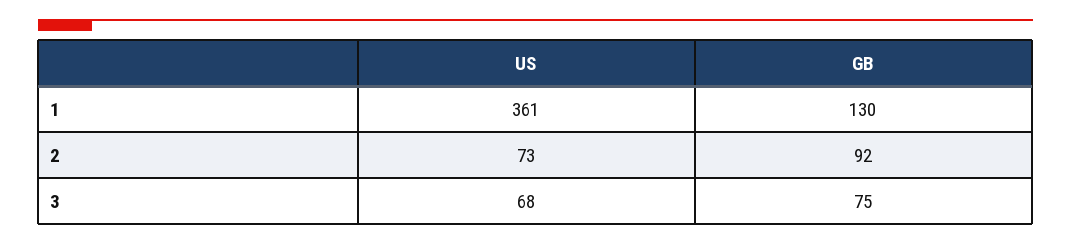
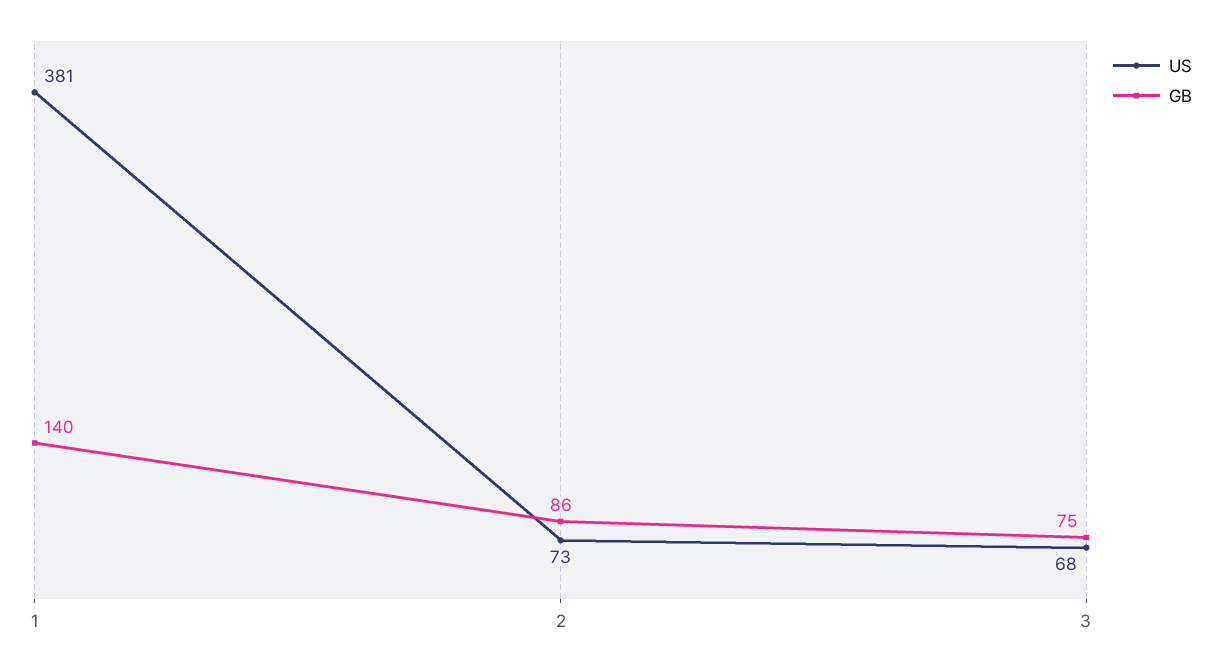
  {
    "US": {
-     "1": 361,
+     "1": 381,
      "2": 73,
      "3": 68
    },
    "GB": {
-     "1": 130,
+     "1": 140,
-     "2": 92,
+     "2": 86,
      "3": 75
    }
  }

